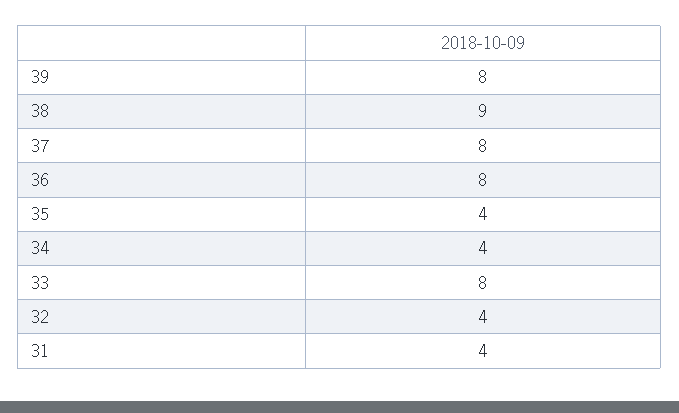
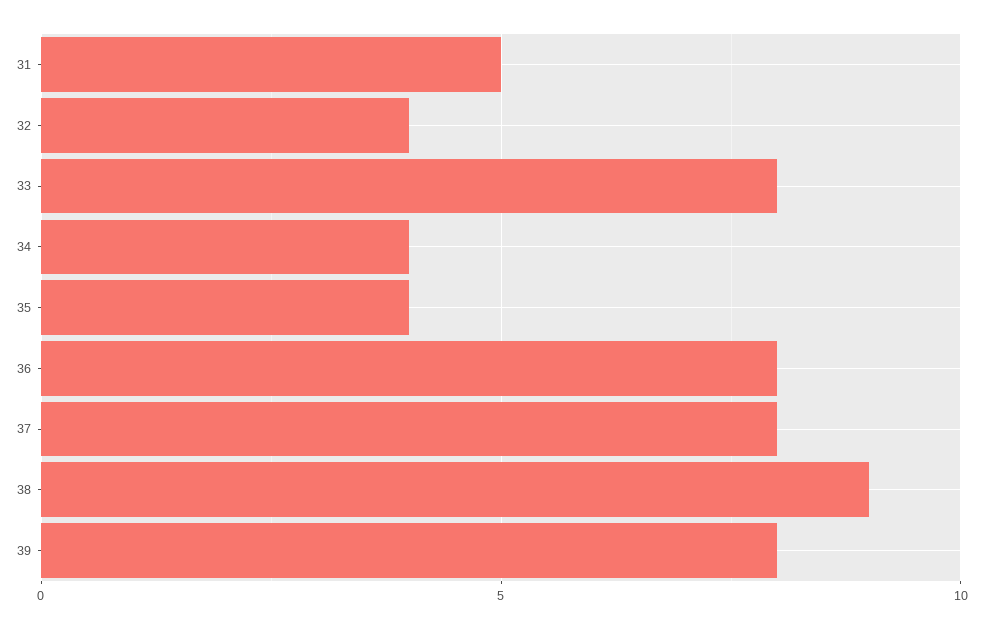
  {
    "39": 8,
    "38": 9,
    "37": 8,
    "36": 8,
    "35": 4,
    "34": 4,
    "33": 8,
    "32": 4,
-   "31": 4
+   "31": 5
  }

